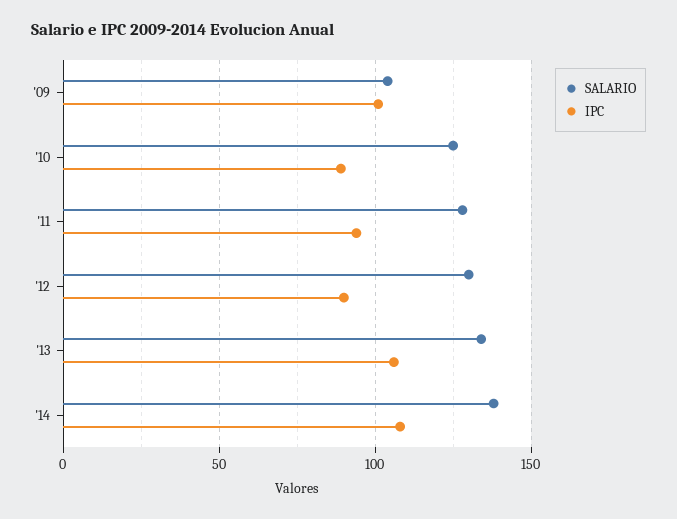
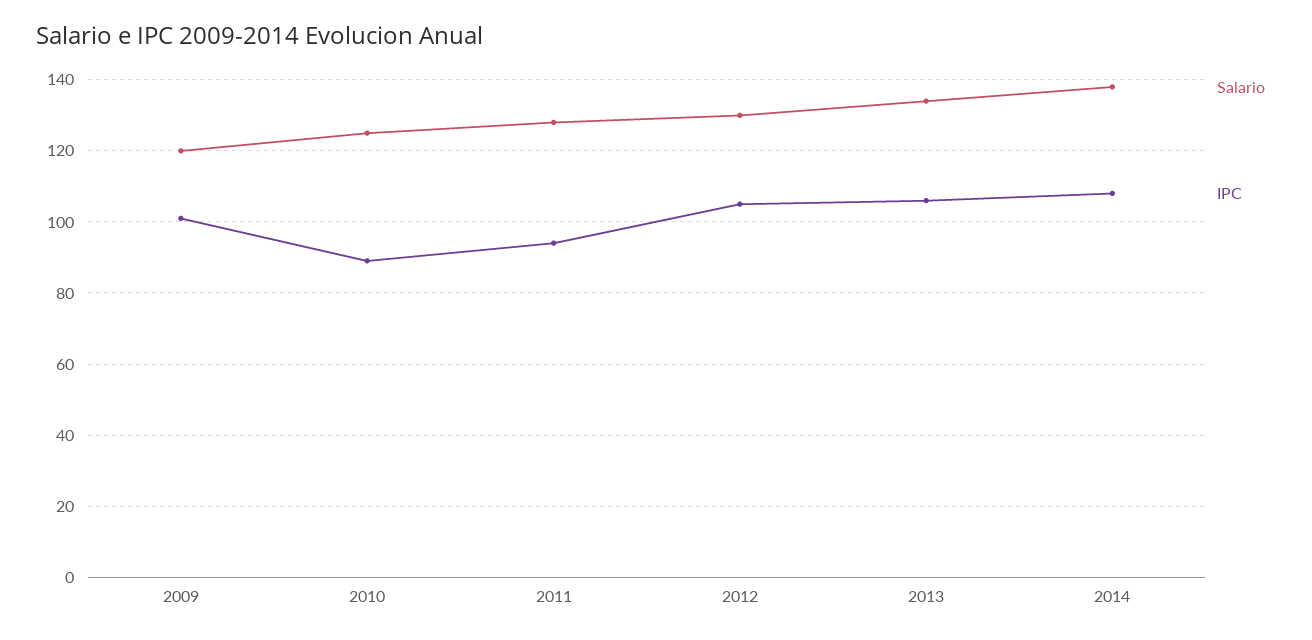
  {
    "SALARIO": {
-     "'09": 105,
+     "'09": 120,
      "'10": 125,
      "'11": 130,
      "'12": 130,
      "'13": 135,
      "'14": 140
    },
    "IPC": {
      "'09": 100,
      "'10": 90,
      "'11": 95,
-     "'12": 90,
+     "'12": 105,
      "'13": 105,
      "'14": 110
    }
  }

